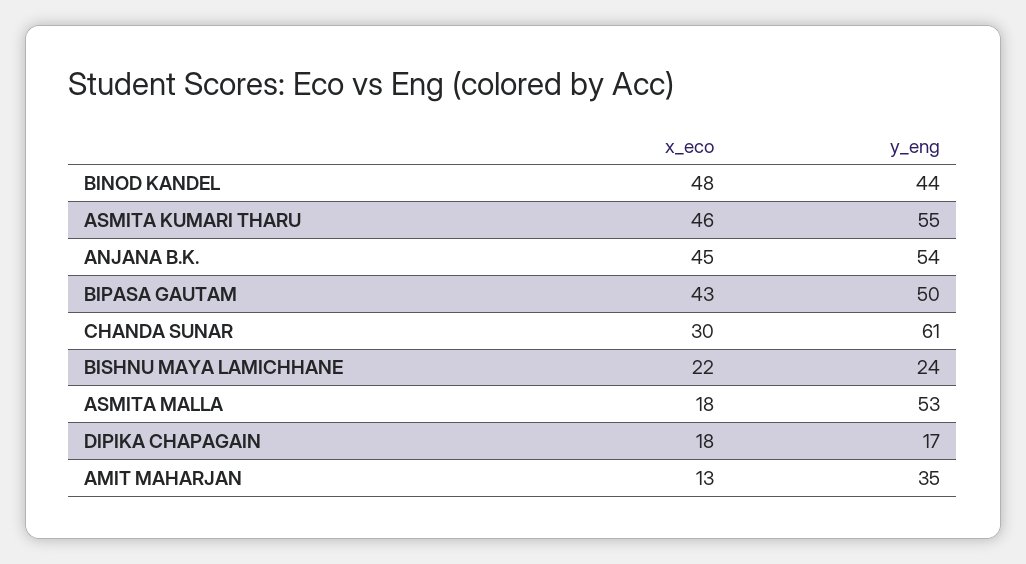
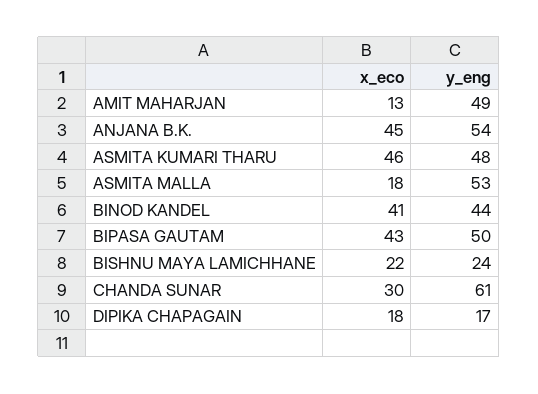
  {
    "x_eco": {
-     "BINOD KANDEL": 48,
+     "BINOD KANDEL": 41,
      "ASMITA KUMARI THARU": 46,
      "ANJANA B.K.": 45,
      "BIPASA GAUTAM": 43,
      "CHANDA SUNAR": 30,
      "BISHNU MAYA LAMICHHANE": 22,
      "ASMITA MALLA": 18,
      "DIPIKA CHAPAGAIN": 18,
      "AMIT MAHARJAN": 13
    },
    "y_eng": {
      "BINOD KANDEL": 44,
-     "ASMITA KUMARI THARU": 55,
+     "ASMITA KUMARI THARU": 48,
      "ANJANA B.K.": 54,
      "BIPASA GAUTAM": 50,
      "CHANDA SUNAR": 61,
      "BISHNU MAYA LAMICHHANE": 24,
      "ASMITA MALLA": 53,
      "DIPIKA CHAPAGAIN": 17,
-     "AMIT MAHARJAN": 35
+     "AMIT MAHARJAN": 49
    }
  }

